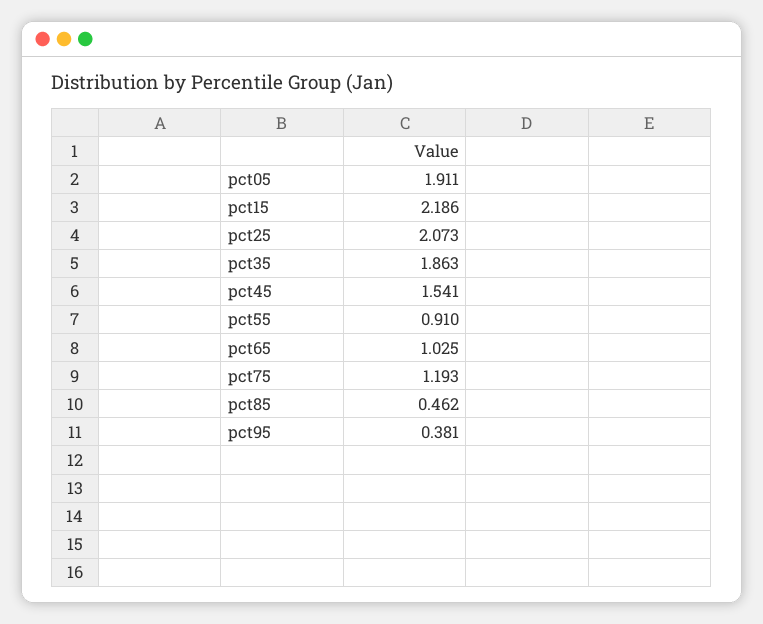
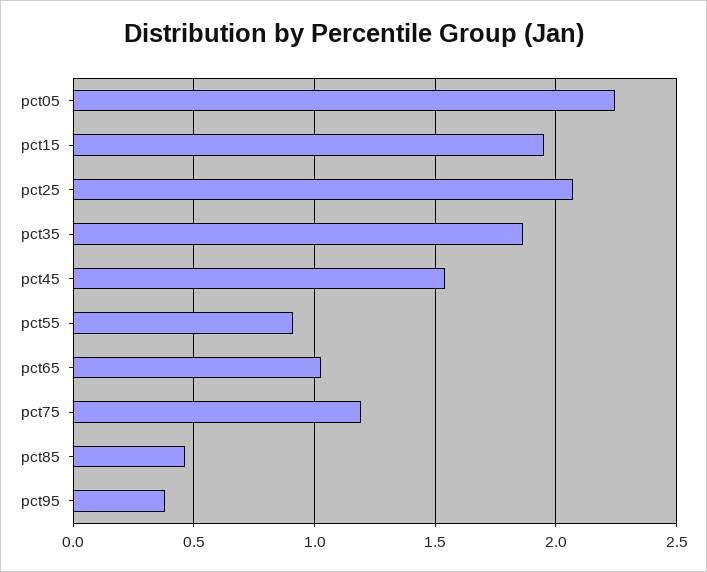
  {
-   "pct05": 1.911,
+   "pct05": 2.25,
-   "pct15": 2.186,
+   "pct15": 1.95,
    "pct25": 2.073,
    "pct35": 1.863,
    "pct45": 1.541,
    "pct55": 0.91,
    "pct65": 1.025,
    "pct75": 1.193,
    "pct85": 0.462,
    "pct95": 0.381
  }

